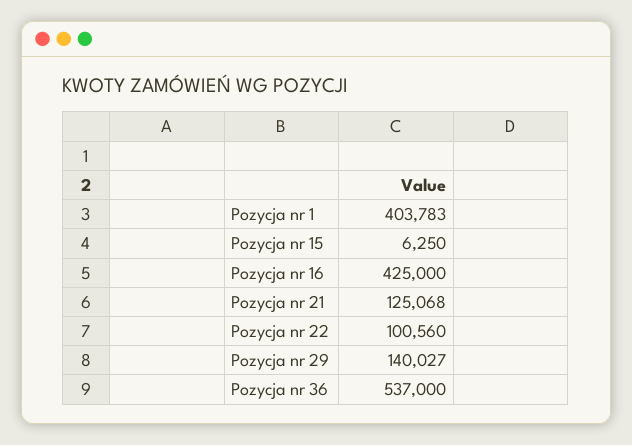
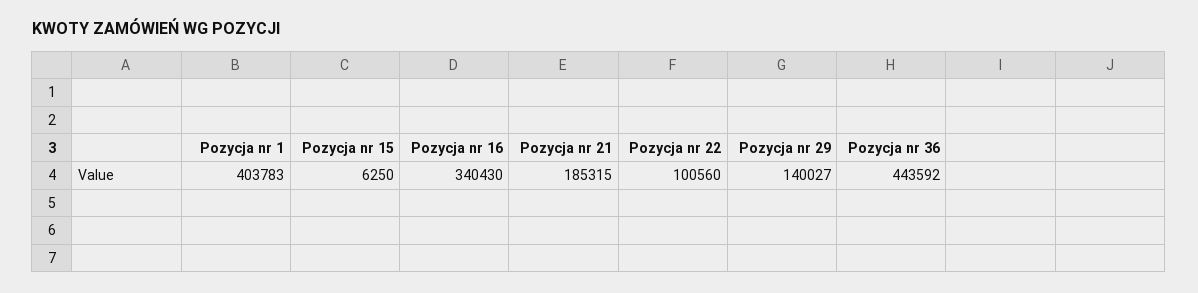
  {
    "Pozycja nr 1": 403783,
    "Pozycja nr 15": 6250,
-   "Pozycja nr 16": 425000,
+   "Pozycja nr 16": 340430,
-   "Pozycja nr 21": 125068,
+   "Pozycja nr 21": 185315,
    "Pozycja nr 22": 100560,
    "Pozycja nr 29": 140027,
-   "Pozycja nr 36": 537000
+   "Pozycja nr 36": 443592
  }

